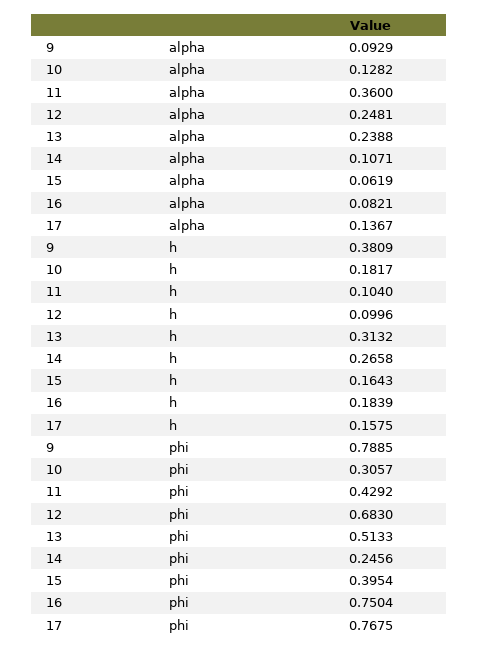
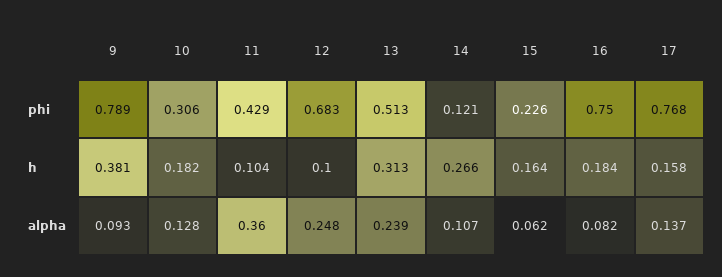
  {
    "9": {
      "alpha": 0.0929,
      "h": 0.3809,
      "phi": 0.7885
    },
    "10": {
      "alpha": 0.1282,
      "h": 0.1817,
      "phi": 0.3057
    },
    "11": {
      "alpha": 0.36,
      "h": 0.104,
      "phi": 0.4292
    },
    "12": {
      "alpha": 0.2481,
      "h": 0.0996,
      "phi": 0.683
    },
    "13": {
      "alpha": 0.2388,
      "h": 0.3132,
      "phi": 0.5133
    },
    "14": {
      "alpha": 0.1071,
      "h": 0.2658,
-     "phi": 0.2456
+     "phi": 0.121
    },
    "15": {
      "alpha": 0.0619,
      "h": 0.1643,
-     "phi": 0.3954
+     "phi": 0.226
    },
    "16": {
      "alpha": 0.0821,
      "h": 0.1839,
      "phi": 0.7504
    },
    "17": {
      "alpha": 0.1367,
      "h": 0.1575,
      "phi": 0.7675
    }
  }

